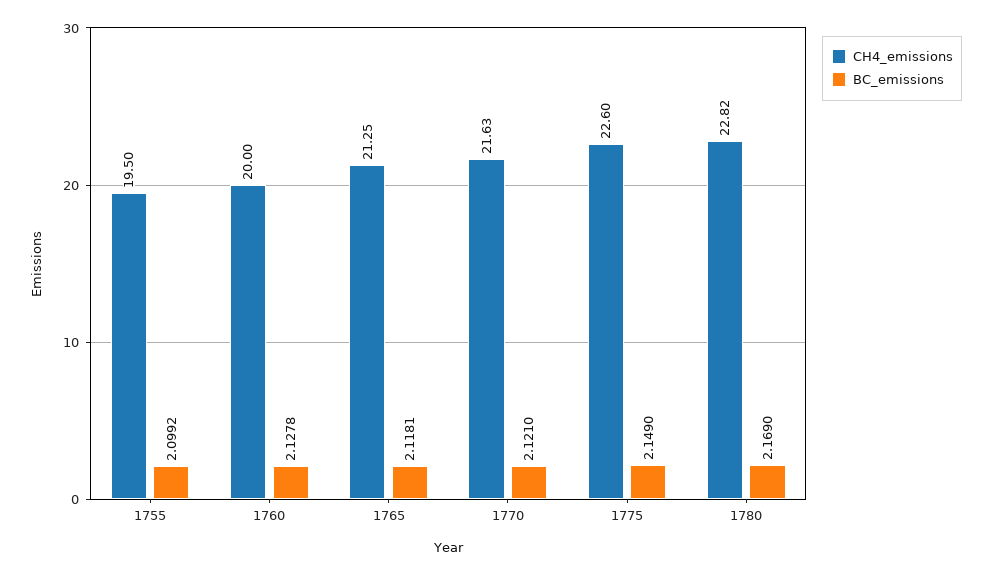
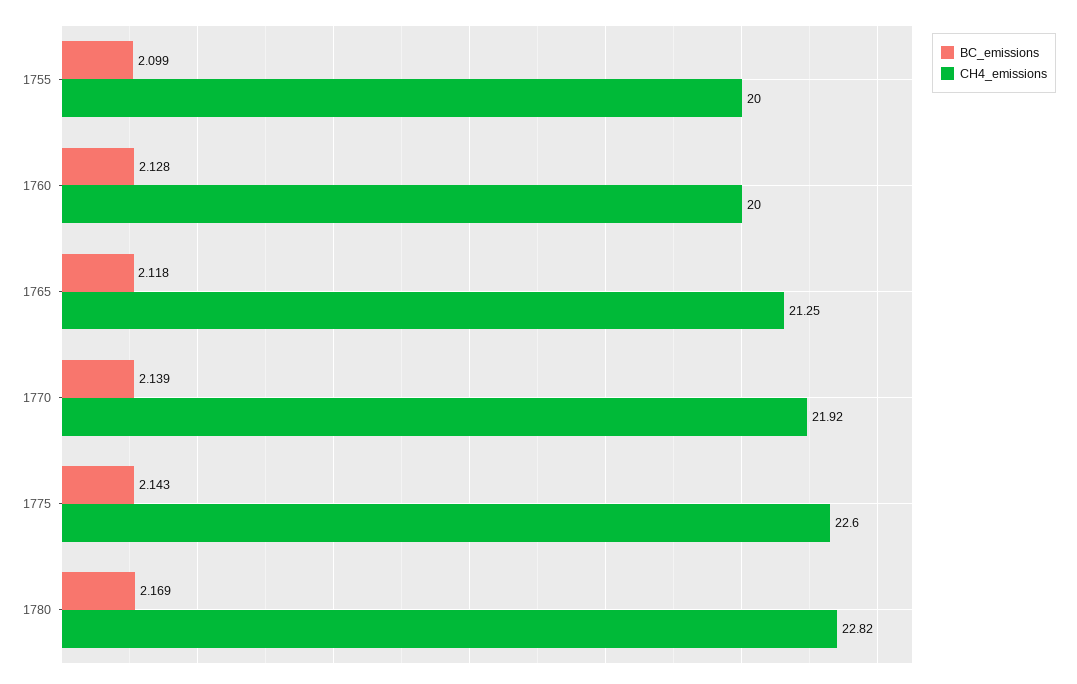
  {
    "CH4_emissions": {
-     "1755": 19.5,
+     "1755": 20,
      "1760": 20,
      "1765": 21.25,
-     "1770": 21.63,
+     "1770": 21.92,
      "1775": 22.6,
      "1780": 22.82
    },
    "BC_emissions": {
      "1755": 2.0992,
      "1760": 2.1278,
      "1765": 2.1181,
-     "1770": 2.121,
+     "1770": 2.139,
-     "1775": 2.149,
+     "1775": 2.143,
      "1780": 2.169
    }
  }

